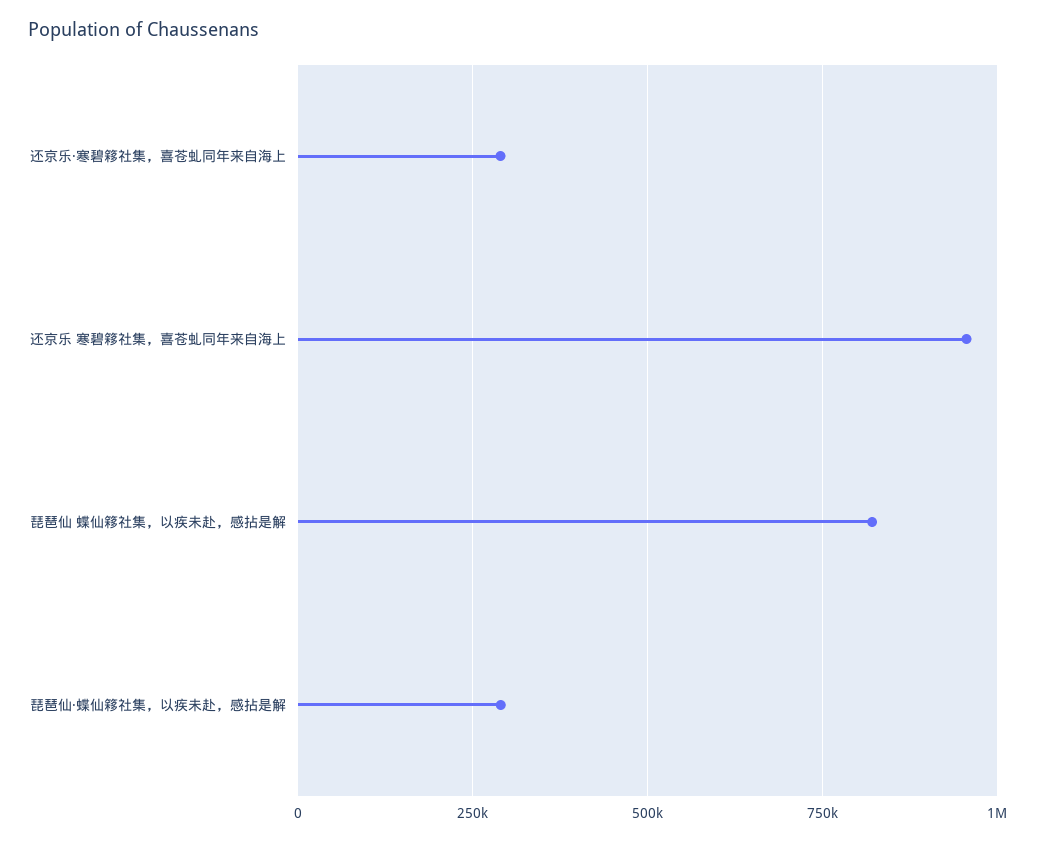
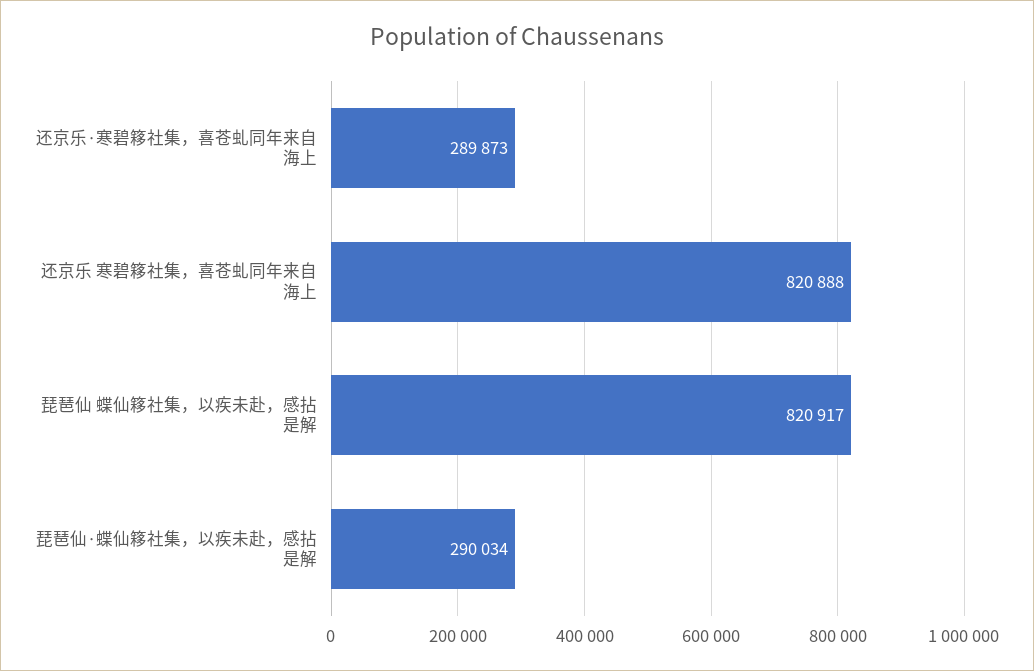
  {
    "还京乐·寒碧簃社集，喜苍虬同年来自海上": 289873,
-   "还京乐 寒碧簃社集，喜苍虬同年来自海上": 950000,
+   "还京乐 寒碧簃社集，喜苍虬同年来自海上": 820888,
    "琵琶仙 蝶仙簃社集，以疾未赴，感拈是解": 820917,
    "琵琶仙·蝶仙簃社集，以疾未赴，感拈是解": 290034
  }

